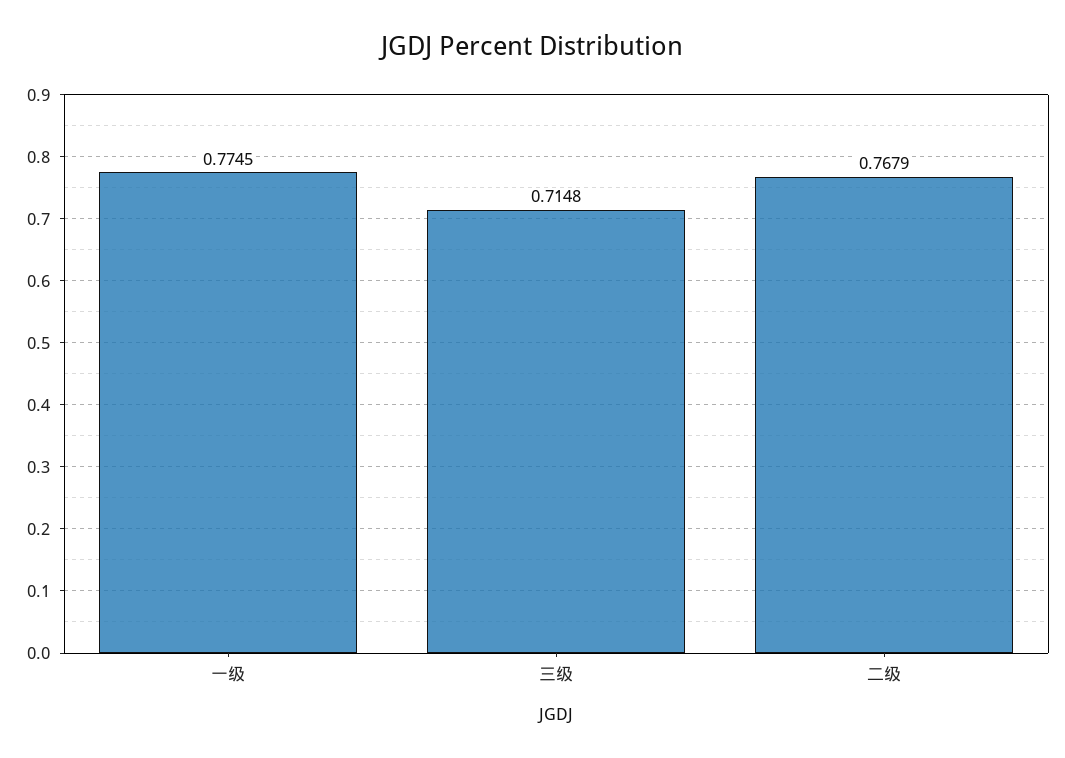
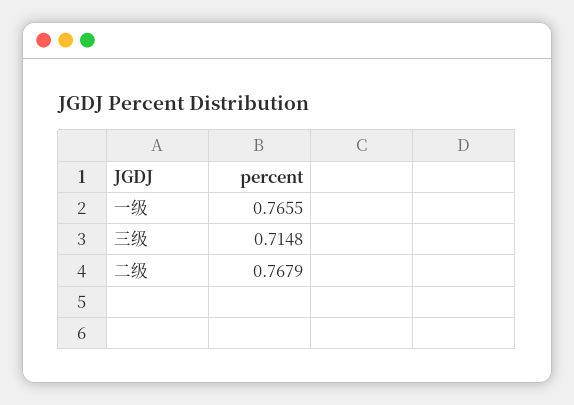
  {
-   "一级": 0.7745,
+   "一级": 0.7655,
    "三级": 0.7148,
    "二级": 0.7679
  }

